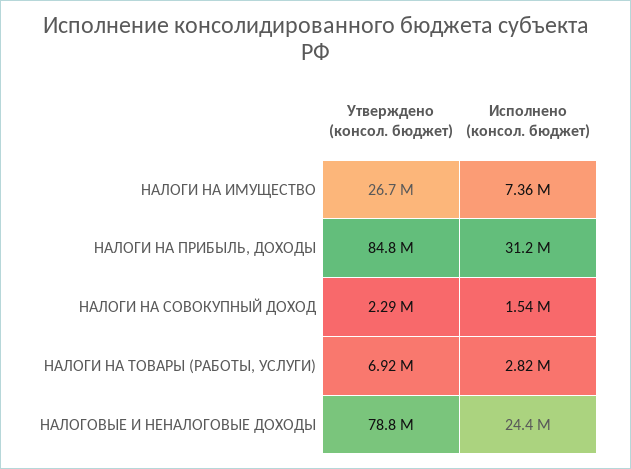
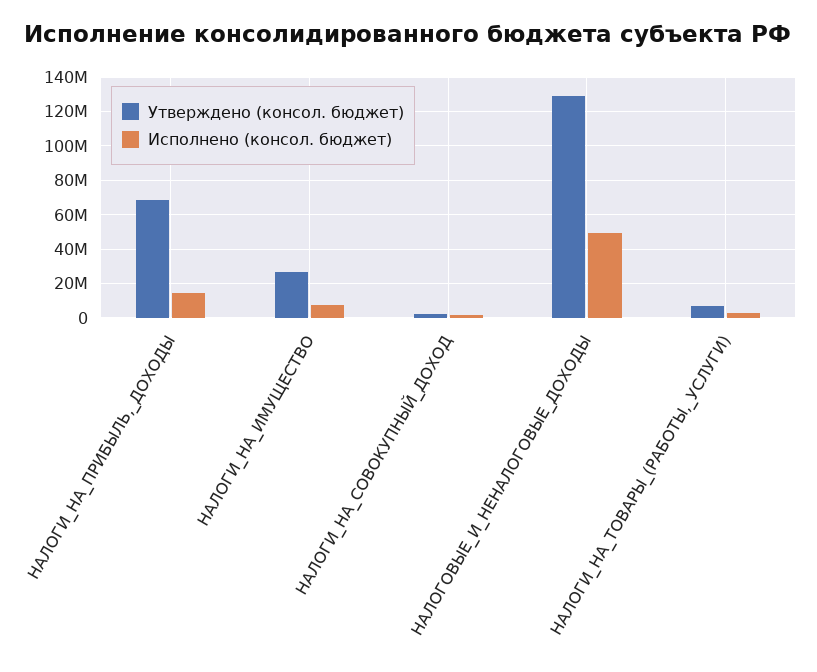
  {
    "Утверждено (консол. бюджет)": {
      "НАЛОГИ НА ИМУЩЕСТВО": 26700000,
-     "НАЛОГИ НА ПРИБЫЛЬ, ДОХОДЫ": 84800000,
+     "НАЛОГИ НА ПРИБЫЛЬ, ДОХОДЫ": 70000000,
      "НАЛОГИ НА СОВОКУПНЫЙ ДОХОД": 2290000,
      "НАЛОГИ НА ТОВАРЫ (РАБОТЫ, УСЛУГИ)": 6920000,
-     "НАЛОГОВЫЕ И НЕНАЛОГОВЫЕ ДОХОДЫ": 78800000
+     "НАЛОГОВЫЕ И НЕНАЛОГОВЫЕ ДОХОДЫ": 130000000
    },
    "Исполнено (консол. бюджет)": {
      "НАЛОГИ НА ИМУЩЕСТВО": 7360000,
-     "НАЛОГИ НА ПРИБЫЛЬ, ДОХОДЫ": 31200000,
+     "НАЛОГИ НА ПРИБЫЛЬ, ДОХОДЫ": 15000000,
      "НАЛОГИ НА СОВОКУПНЫЙ ДОХОД": 1540000,
      "НАЛОГИ НА ТОВАРЫ (РАБОТЫ, УСЛУГИ)": 2820000,
-     "НАЛОГОВЫЕ И НЕНАЛОГОВЫЕ ДОХОДЫ": 24400000
+     "НАЛОГОВЫЕ И НЕНАЛОГОВЫЕ ДОХОДЫ": 50000000
    }
  }

